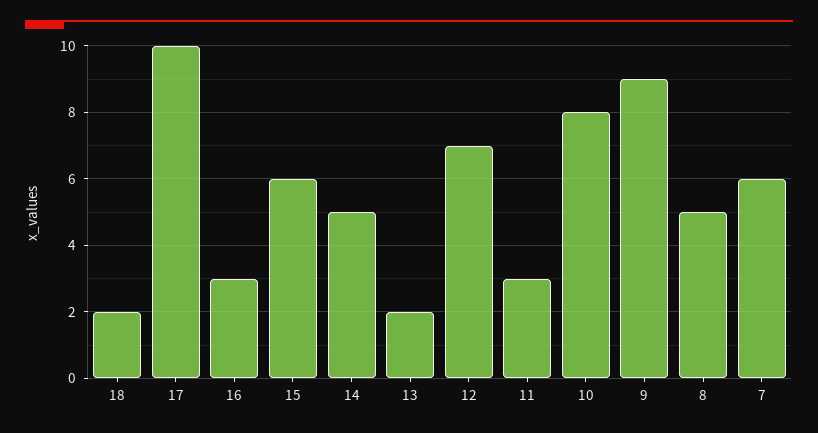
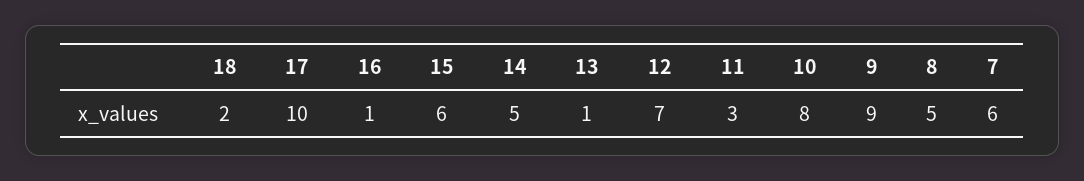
  {
    "18": 2,
    "17": 10,
-   "16": 3,
+   "16": 1,
    "15": 6,
    "14": 5,
-   "13": 2,
+   "13": 1,
    "12": 7,
    "11": 3,
    "10": 8,
    "9": 9,
    "8": 5,
    "7": 6
  }

